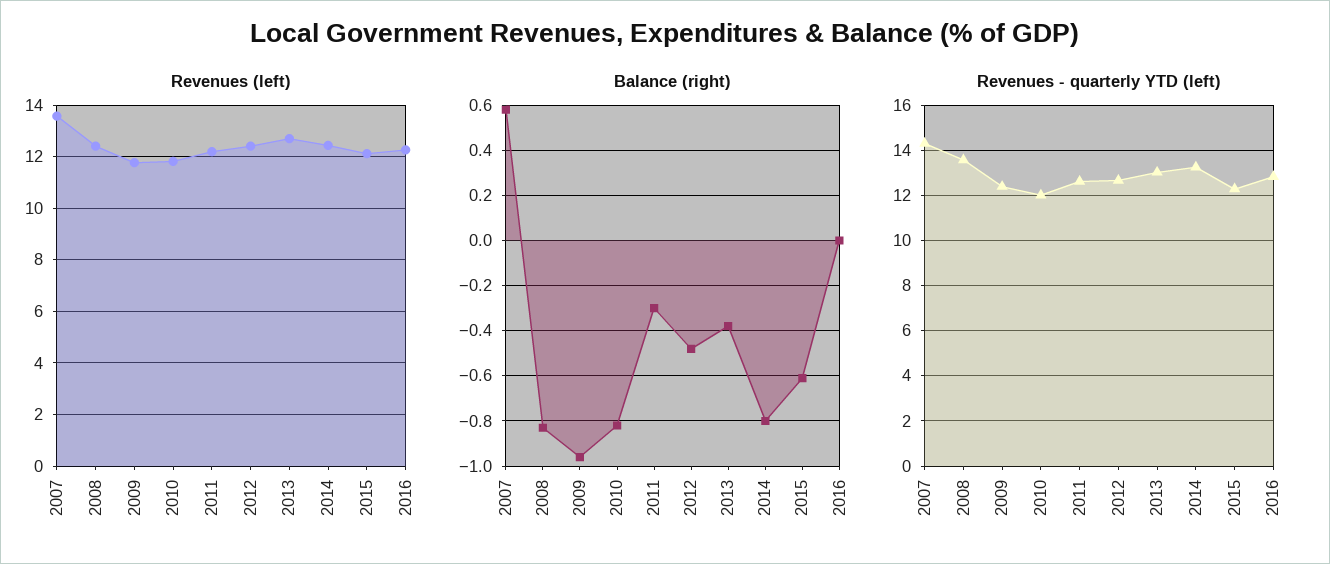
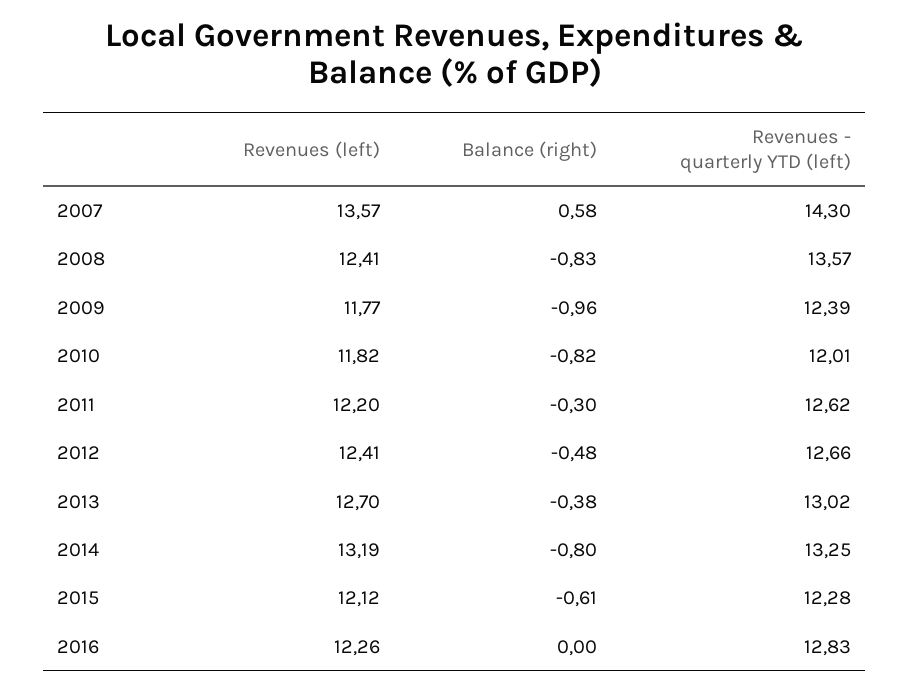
  {
    "Revenues (left)": {
      "2007": 13.57,
      "2008": 12.41,
      "2009": 11.77,
      "2010": 11.82,
      "2011": 12.2,
      "2012": 12.41,
      "2013": 12.7,
-     "2014": 12.5,
+     "2014": 13.19,
      "2015": 12.12,
      "2016": 12.26
    },
    "Balance (right)": {
      "2007": 0.58,
      "2008": -0.83,
      "2009": -0.96,
      "2010": -0.82,
      "2011": -0.3,
      "2012": -0.48,
      "2013": -0.38,
      "2014": -0.8,
      "2015": -0.61,
      "2016": 0
    },
    "Revenues - quarterly YTD (left)": {
      "2007": 14.3,
      "2008": 13.57,
      "2009": 12.39,
      "2010": 12.01,
      "2011": 12.62,
      "2012": 12.66,
      "2013": 13.02,
      "2014": 13.25,
      "2015": 12.28,
      "2016": 12.83
    }
  }

